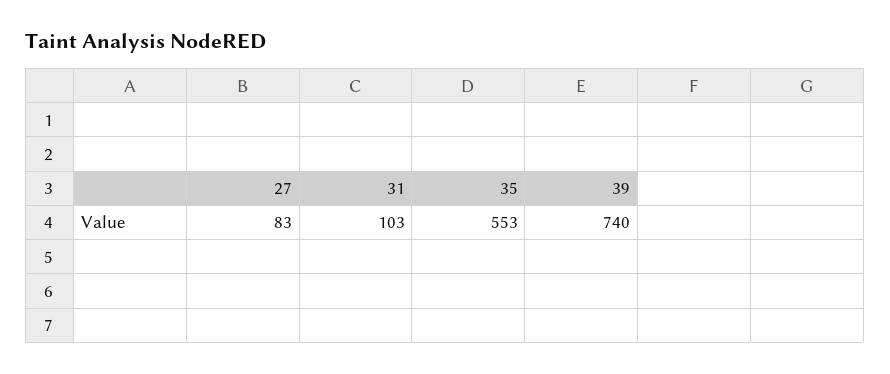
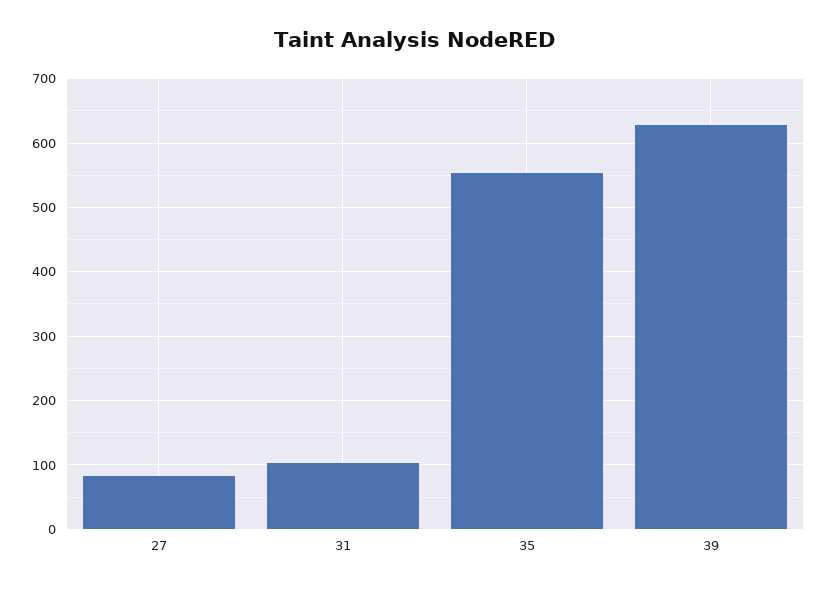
  {
    "27": 83,
    "31": 103,
    "35": 553,
-   "39": 740
+   "39": 630
  }

